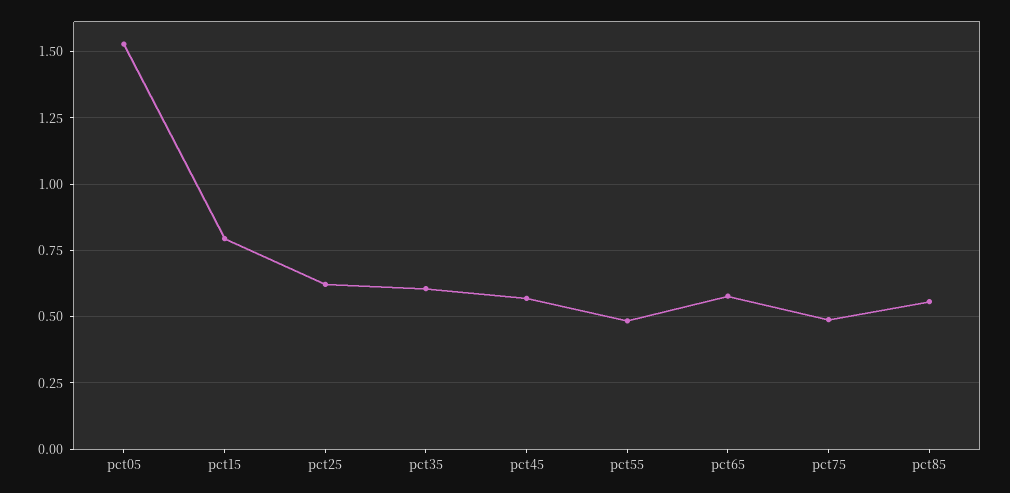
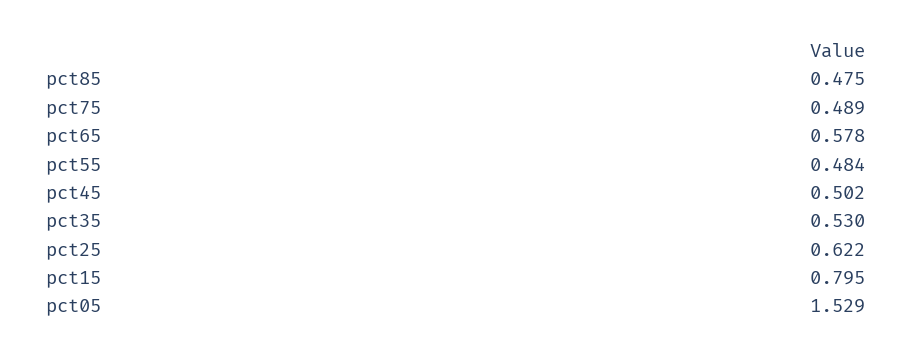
  {
    "pct05": 1.529,
    "pct15": 0.795,
    "pct25": 0.622,
-   "pct35": 0.6,
+   "pct35": 0.53,
-   "pct45": 0.575,
+   "pct45": 0.502,
    "pct55": 0.484,
    "pct65": 0.578,
    "pct75": 0.489,
-   "pct85": 0.55
+   "pct85": 0.475
  }

